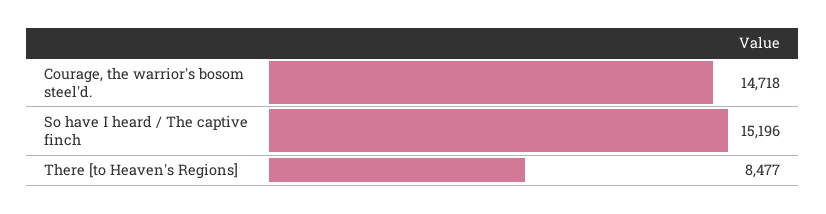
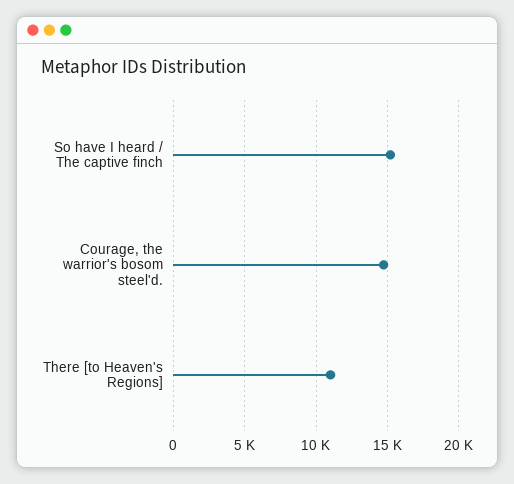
  {
    "Courage, the warrior's bosom steel'd.": 14718,
    "So have I heard / The captive finch": 15196,
-   "There [to Heaven's Regions]": 8477
+   "There [to Heaven's Regions]": 11000
  }

